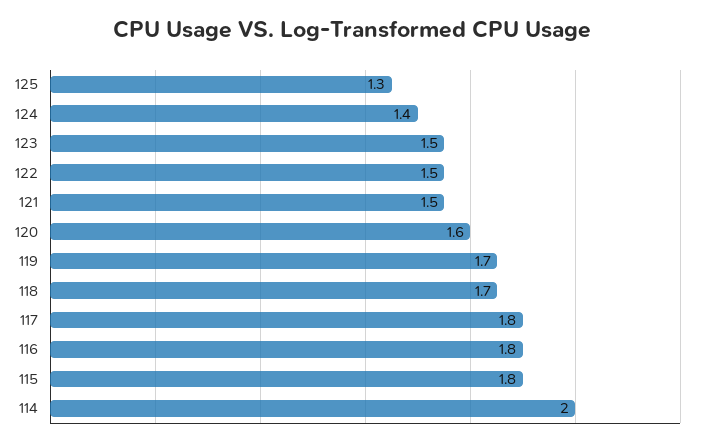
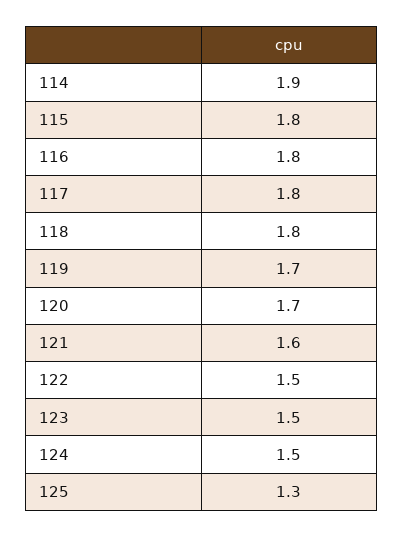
  {
    "125": 1.3,
-   "124": 1.4,
+   "124": 1.5,
    "123": 1.5,
    "122": 1.5,
-   "121": 1.5,
+   "121": 1.6,
-   "120": 1.6,
+   "120": 1.7,
    "119": 1.7,
-   "118": 1.7,
+   "118": 1.8,
    "117": 1.8,
    "116": 1.8,
    "115": 1.8,
-   "114": 2
+   "114": 1.9
  }

